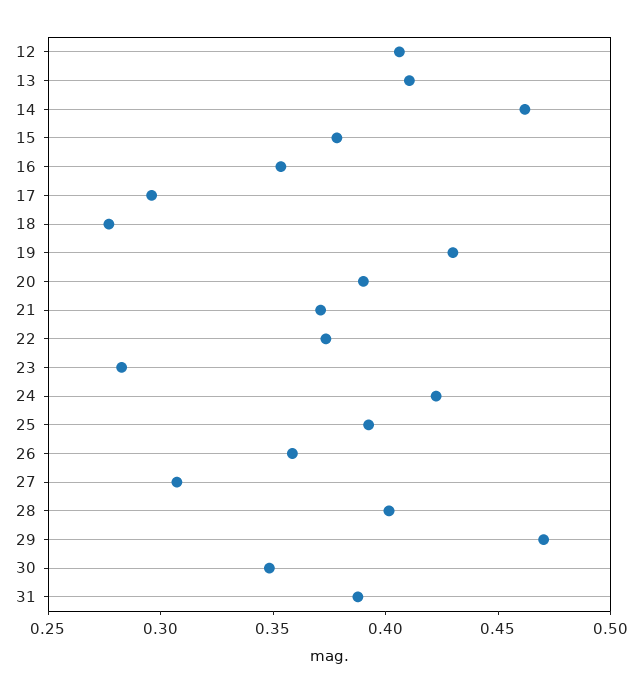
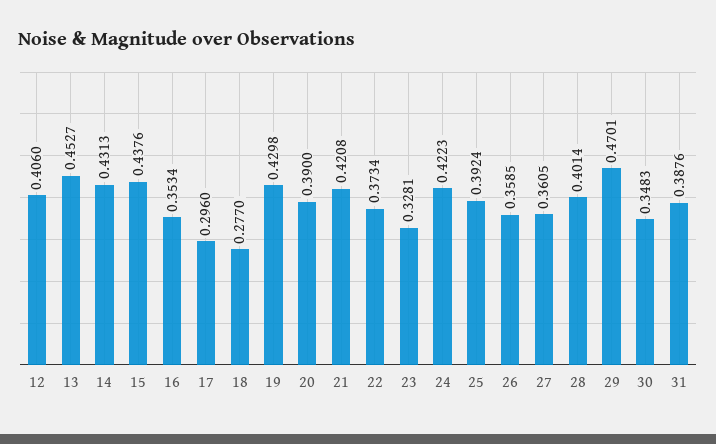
  {
    "12": 0.406,
-   "13": 0.41,
+   "13": 0.4527,
-   "14": 0.46,
+   "14": 0.4313,
-   "15": 0.38,
+   "15": 0.4376,
    "16": 0.3534,
    "17": 0.296,
    "18": 0.277,
    "19": 0.4298,
    "20": 0.39,
-   "21": 0.37,
+   "21": 0.4208,
    "22": 0.3734,
-   "23": 0.28,
+   "23": 0.3281,
    "24": 0.4223,
    "25": 0.3924,
    "26": 0.3585,
-   "27": 0.31,
+   "27": 0.3605,
    "28": 0.4014,
    "29": 0.4701,
    "30": 0.3483,
    "31": 0.3876
  }

